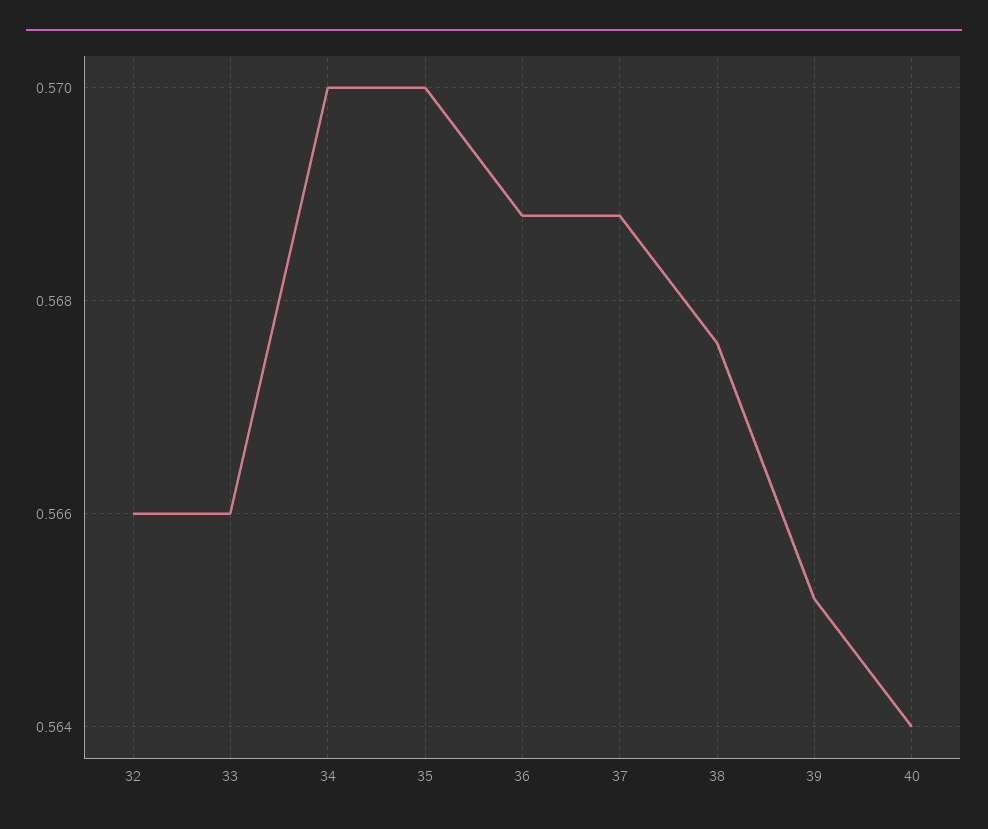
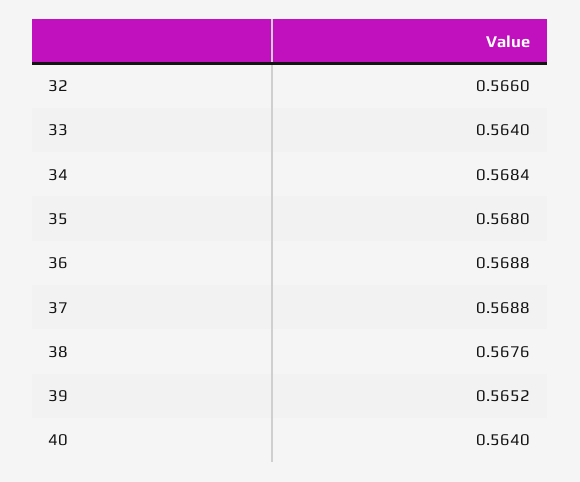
  {
    "32": 0.566,
-   "33": 0.566,
+   "33": 0.564,
-   "34": 0.57,
+   "34": 0.5684,
-   "35": 0.57,
+   "35": 0.568,
    "36": 0.5688,
    "37": 0.5688,
    "38": 0.5676,
    "39": 0.5652,
    "40": 0.564
  }

